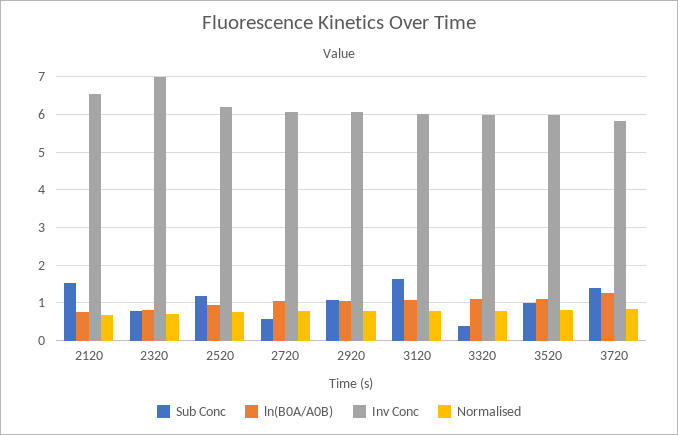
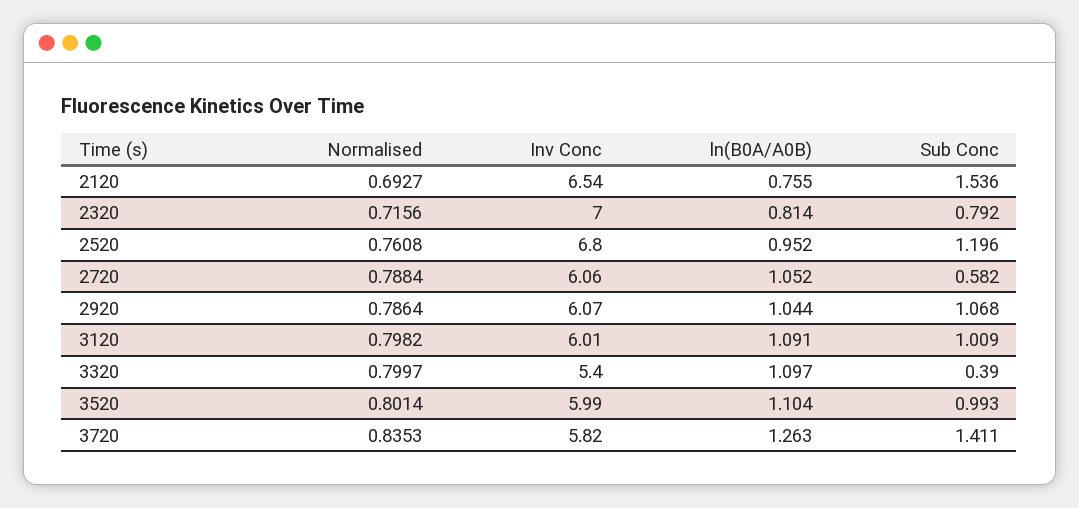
  {
    "Sub Conc": {
      "2120": 1.536,
      "2320": 0.792,
      "2520": 1.196,
      "2720": 0.582,
      "2920": 1.068,
-     "3120": 1.6,
+     "3120": 1.009,
      "3320": 0.39,
      "3520": 0.993,
      "3720": 1.411
    },
    "ln(B0A/A0B)": {
      "2120": 0.755,
      "2320": 0.814,
      "2520": 0.952,
      "2720": 1.052,
      "2920": 1.044,
      "3120": 1.091,
      "3320": 1.097,
      "3520": 1.104,
      "3720": 1.263
    },
    "Inv Conc": {
      "2120": 6.54,
      "2320": 7,
-     "2520": 6.2,
+     "2520": 6.8,
      "2720": 6.06,
      "2920": 6.07,
      "3120": 6.01,
-     "3320": 6,
+     "3320": 5.4,
      "3520": 5.99,
      "3720": 5.82
    },
    "Normalised": {
      "2120": 0.6927,
      "2320": 0.7156,
      "2520": 0.7608,
      "2720": 0.7884,
      "2920": 0.7864,
      "3120": 0.7982,
      "3320": 0.7997,
      "3520": 0.8014,
      "3720": 0.8353
    }
  }

